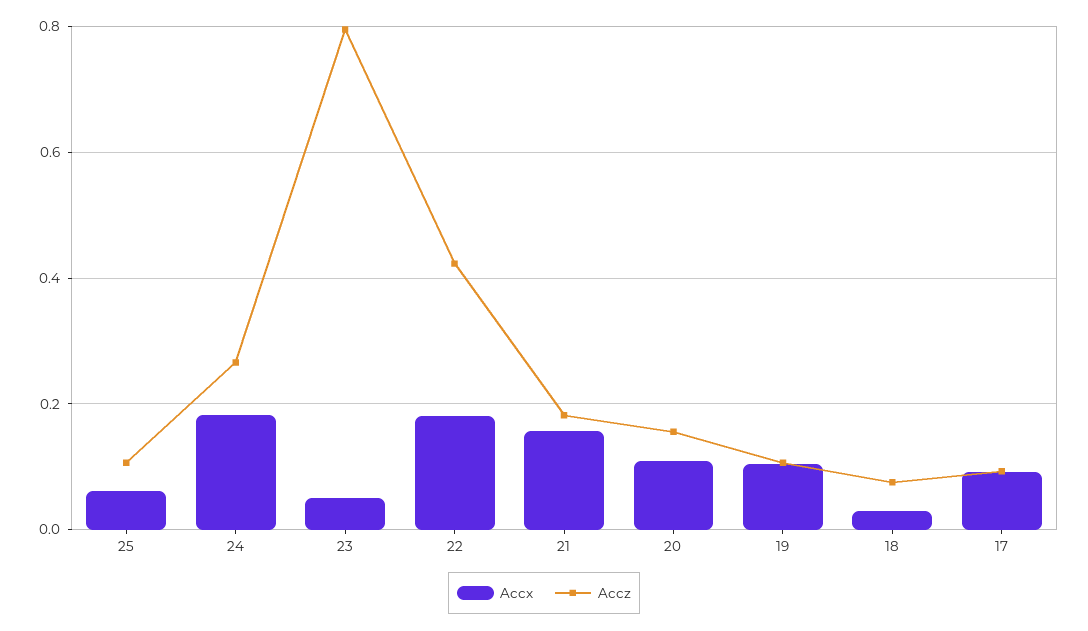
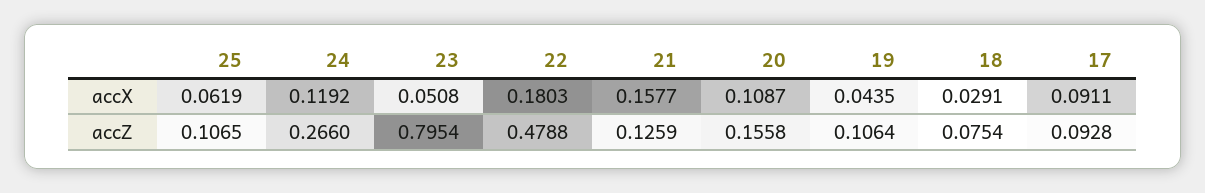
  {
    "Accx": {
      "25": 0.0619,
-     "24": 0.18,
+     "24": 0.1192,
      "23": 0.0508,
      "22": 0.1803,
      "21": 0.1577,
      "20": 0.1087,
-     "19": 0.1,
+     "19": 0.0435,
      "18": 0.0291,
      "17": 0.0911
    },
    "Accz": {
      "25": 0.1065,
      "24": 0.266,
      "23": 0.7954,
-     "22": 0.42,
+     "22": 0.4788,
-     "21": 0.18,
+     "21": 0.1259,
      "20": 0.1558,
      "19": 0.1064,
      "18": 0.0754,
      "17": 0.0928
    }
  }

